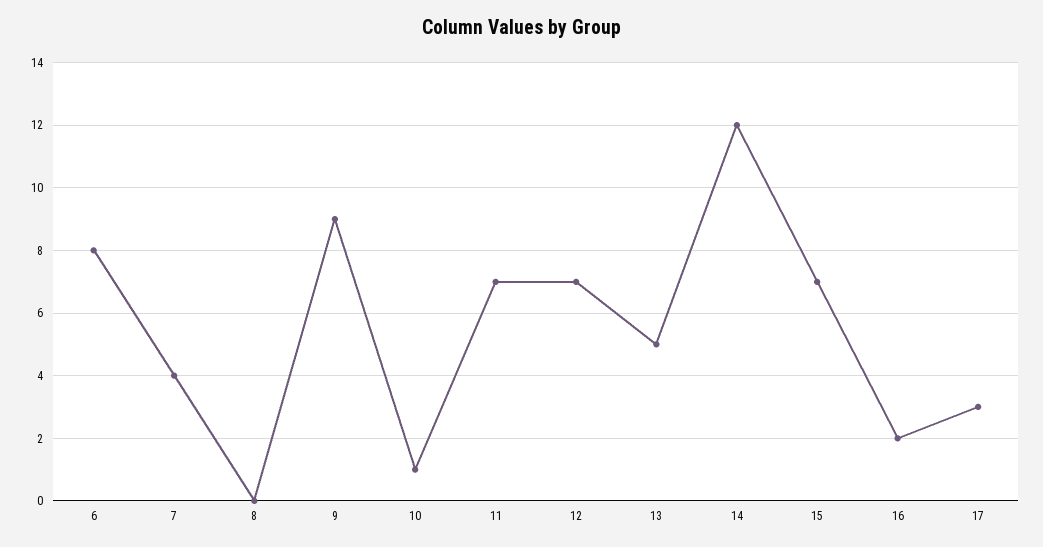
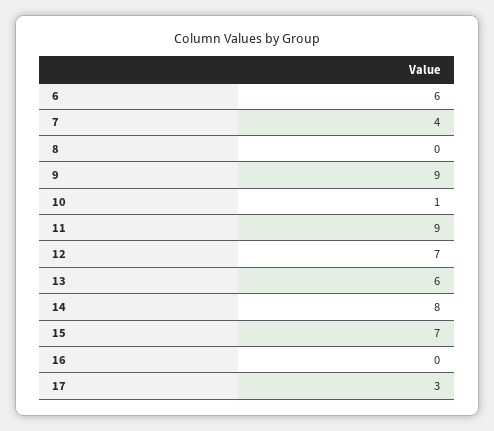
  {
-   "6": 8,
+   "6": 6,
    "7": 4,
    "8": 0,
    "9": 9,
    "10": 1,
-   "11": 7,
+   "11": 9,
    "12": 7,
-   "13": 5,
+   "13": 6,
-   "14": 12,
+   "14": 8,
    "15": 7,
-   "16": 2,
+   "16": 0,
    "17": 3
  }

